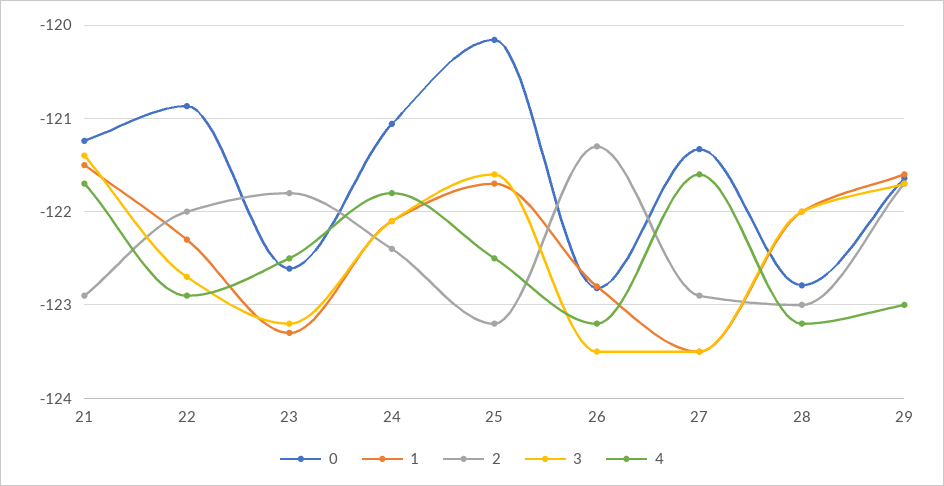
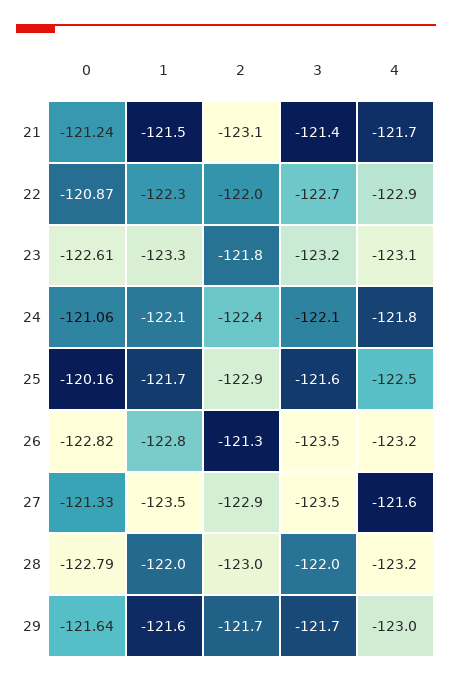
  {
    "0": {
      "21": -121.24,
      "22": -120.87,
      "23": -122.61,
      "24": -121.06,
      "25": -120.16,
      "26": -122.82,
      "27": -121.33,
      "28": -122.79,
      "29": -121.64
    },
    "1": {
      "21": -121.5,
      "22": -122.3,
      "23": -123.3,
      "24": -122.1,
      "25": -121.7,
      "26": -122.8,
      "27": -123.5,
      "28": -122,
      "29": -121.6
    },
    "2": {
-     "21": -122.9,
+     "21": -123.1,
      "22": -122,
      "23": -121.8,
      "24": -122.4,
-     "25": -123.2,
+     "25": -122.9,
      "26": -121.3,
      "27": -122.9,
      "28": -123,
      "29": -121.7
    },
    "3": {
      "21": -121.4,
      "22": -122.7,
      "23": -123.2,
      "24": -122.1,
      "25": -121.6,
      "26": -123.5,
      "27": -123.5,
      "28": -122,
      "29": -121.7
    },
    "4": {
      "21": -121.7,
      "22": -122.9,
-     "23": -122.5,
+     "23": -123.1,
      "24": -121.8,
      "25": -122.5,
      "26": -123.2,
      "27": -121.6,
      "28": -123.2,
      "29": -123
    }
  }

